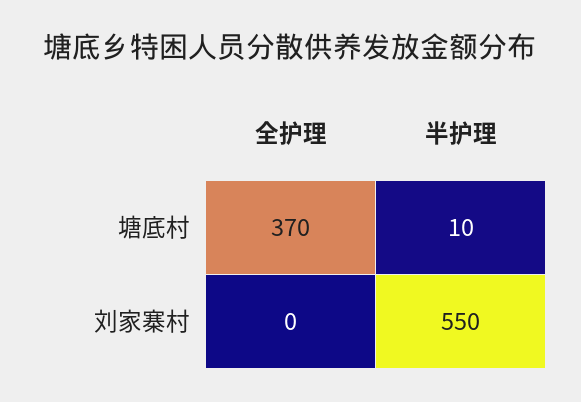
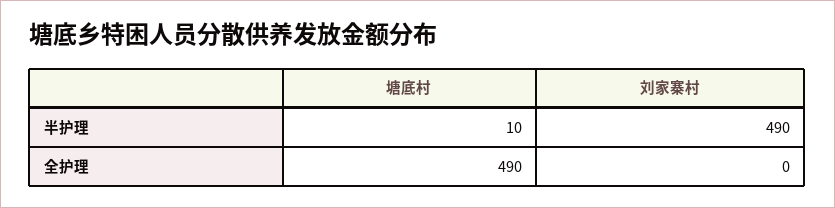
  {
    "全护理": {
-     "塘底村": 370,
+     "塘底村": 490,
      "刘家寨村": 0
    },
    "半护理": {
      "塘底村": 10,
-     "刘家寨村": 550
+     "刘家寨村": 490
    }
  }

